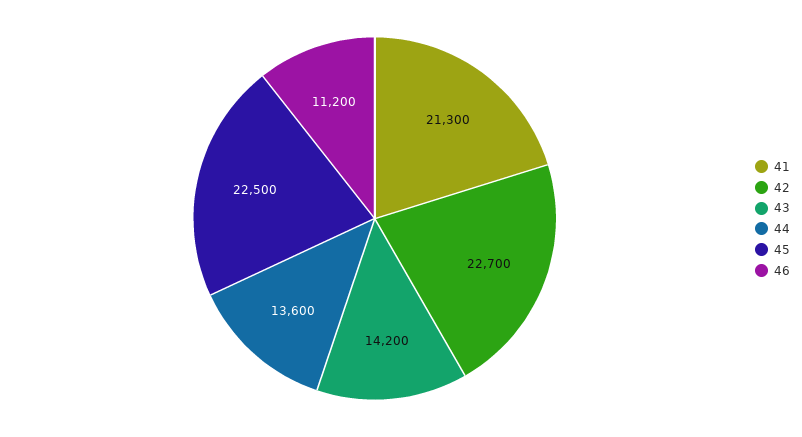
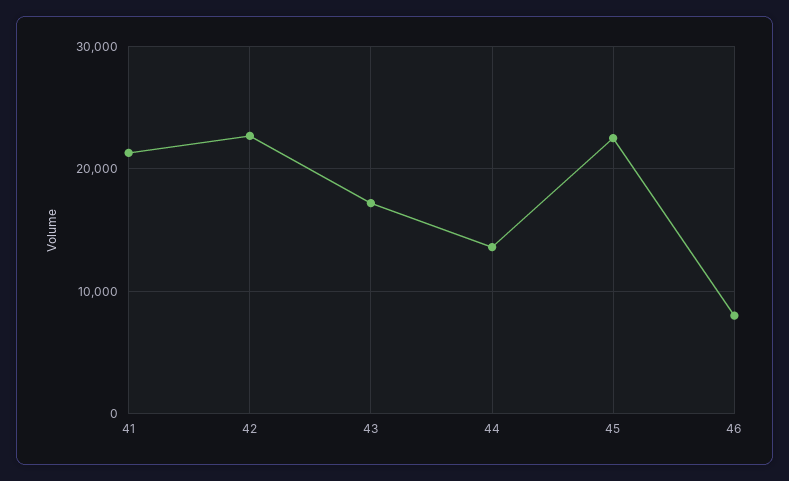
  {
    "41": 21300,
    "42": 22700,
-   "43": 14200,
+   "43": 17000,
    "44": 13600,
    "45": 22500,
-   "46": 11200
+   "46": 8000
  }

